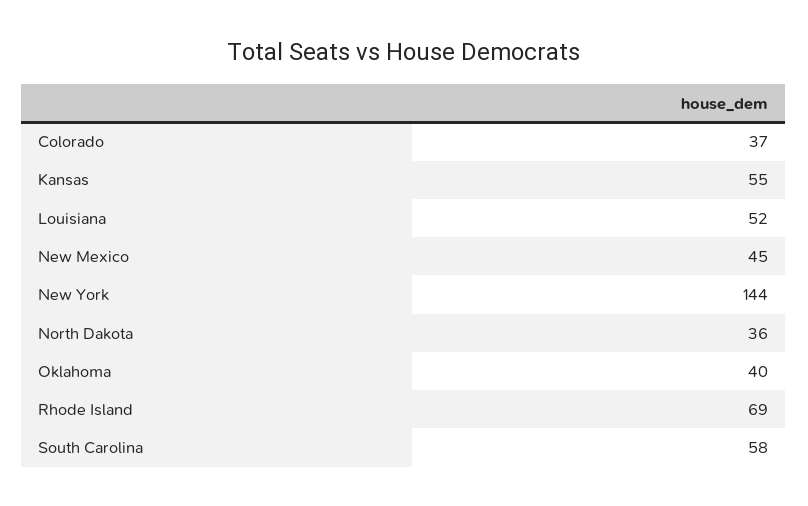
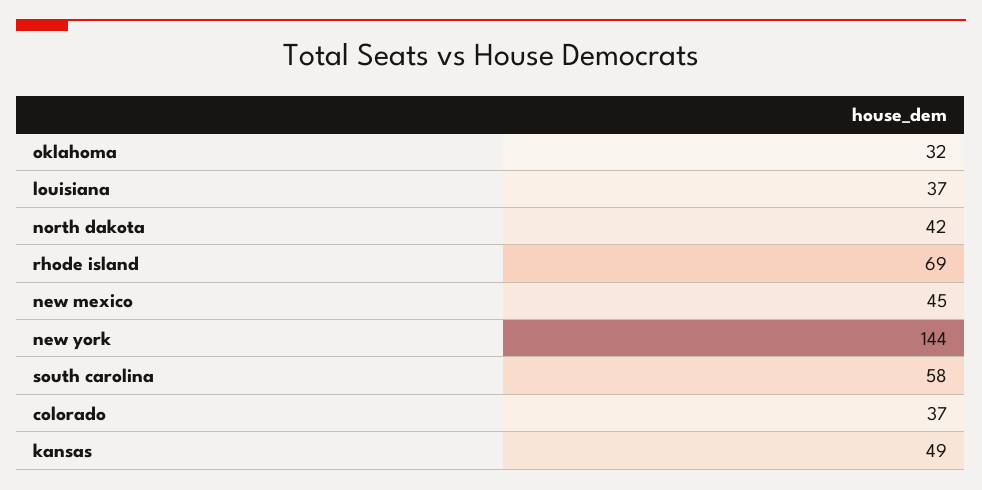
  {
    "Colorado": 37,
-   "Kansas": 55,
+   "Kansas": 49,
-   "Louisiana": 52,
+   "Louisiana": 37,
    "New Mexico": 45,
    "New York": 144,
-   "North Dakota": 36,
+   "North Dakota": 42,
-   "Oklahoma": 40,
+   "Oklahoma": 32,
    "Rhode Island": 69,
    "South Carolina": 58
  }

